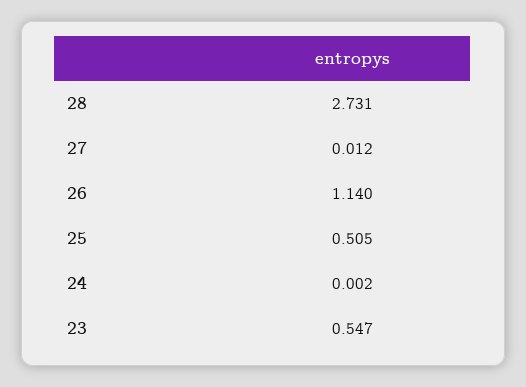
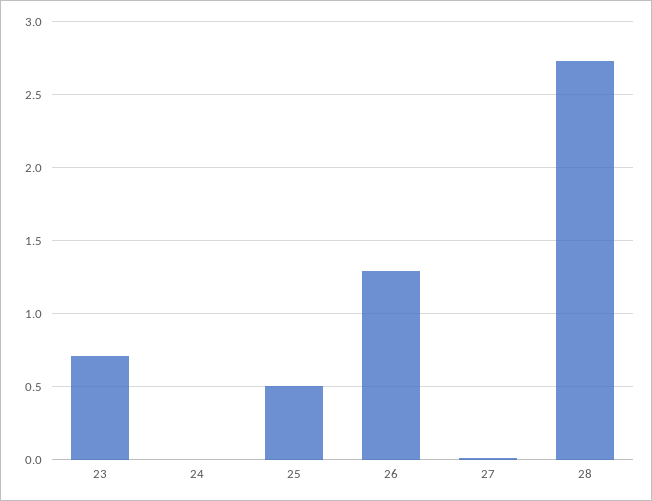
  {
    "28": 2.731,
    "27": 0.012,
-   "26": 1.14,
+   "26": 1.3,
    "25": 0.505,
    "24": 0.002,
-   "23": 0.547
+   "23": 0.7
  }

